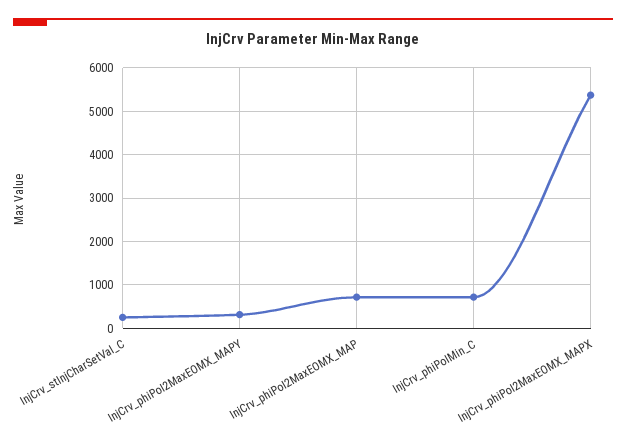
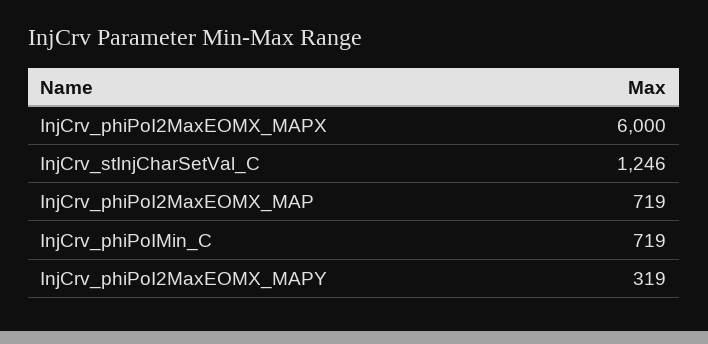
  {
-   "InjCrv_stInjCharSetVal_C": 200,
+   "InjCrv_stInjCharSetVal_C": 1246,
    "InjCrv_phiPoI2MaxEOMX_MAPY": 319,
    "InjCrv_phiPoI2MaxEOMX_MAP": 719,
    "InjCrv_phiPoIMin_C": 719,
-   "InjCrv_phiPoI2MaxEOMX_MAPX": 5400
+   "InjCrv_phiPoI2MaxEOMX_MAPX": 6000
  }

